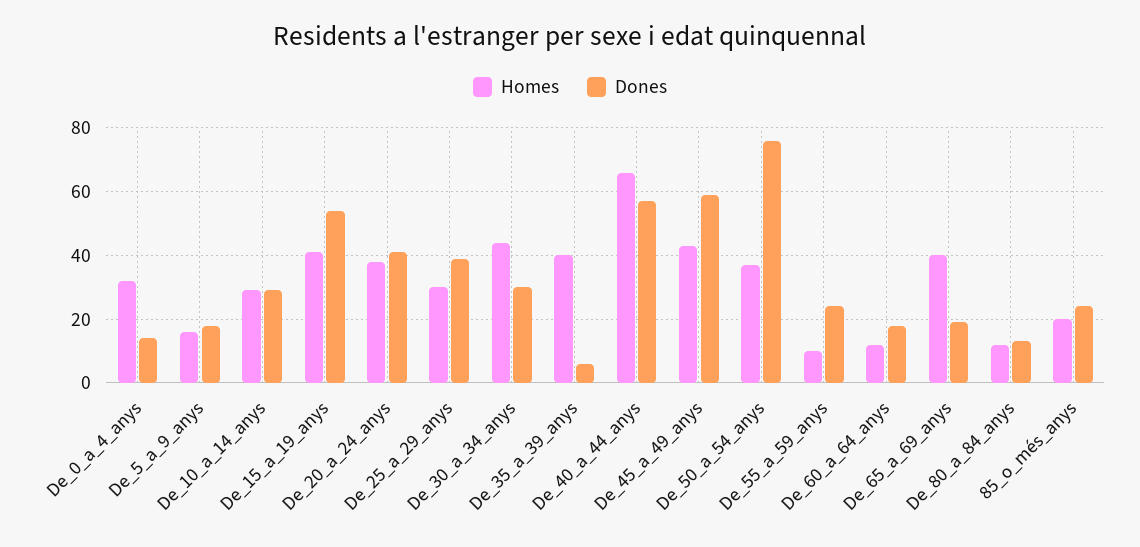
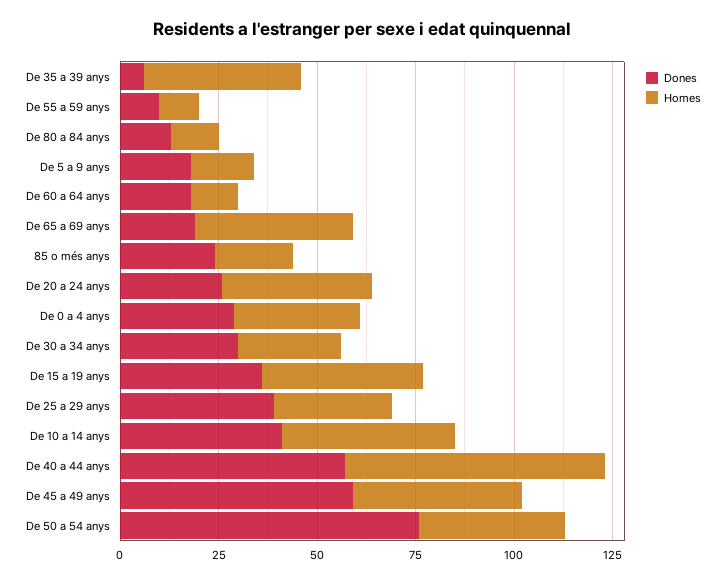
  {
    "Homes": {
      "De_0_a_4_anys": 30,
      "De_5_a_9_anys": 15,
-     "De_10_a_14_anys": 30,
+     "De_10_a_14_anys": 45,
      "De_15_a_19_anys": 40,
      "De_20_a_24_anys": 40,
      "De_25_a_29_anys": 30,
-     "De_30_a_34_anys": 45,
+     "De_30_a_34_anys": 25,
      "De_35_a_39_anys": 40,
      "De_40_a_44_anys": 65,
      "De_45_a_49_anys": 45,
      "De_50_a_54_anys": 35,
      "De_55_a_59_anys": 10,
      "De_60_a_64_anys": 10,
      "De_65_a_69_anys": 40,
      "De_80_a_84_anys": 10,
      "85_o_més_anys": 20
    },
    "Dones": {
-     "De_0_a_4_anys": 15,
+     "De_0_a_4_anys": 30,
      "De_5_a_9_anys": 20,
-     "De_10_a_14_anys": 30,
+     "De_10_a_14_anys": 40,
-     "De_15_a_19_anys": 55,
+     "De_15_a_19_anys": 35,
-     "De_20_a_24_anys": 40,
+     "De_20_a_24_anys": 25,
      "De_25_a_29_anys": 40,
      "De_30_a_34_anys": 30,
      "De_35_a_39_anys": 5,
      "De_40_a_44_anys": 55,
      "De_45_a_49_anys": 60,
      "De_50_a_54_anys": 75,
-     "De_55_a_59_anys": 25,
+     "De_55_a_59_anys": 10,
      "De_60_a_64_anys": 20,
      "De_65_a_69_anys": 20,
      "De_80_a_84_anys": 15,
      "85_o_més_anys": 25
    }
  }

